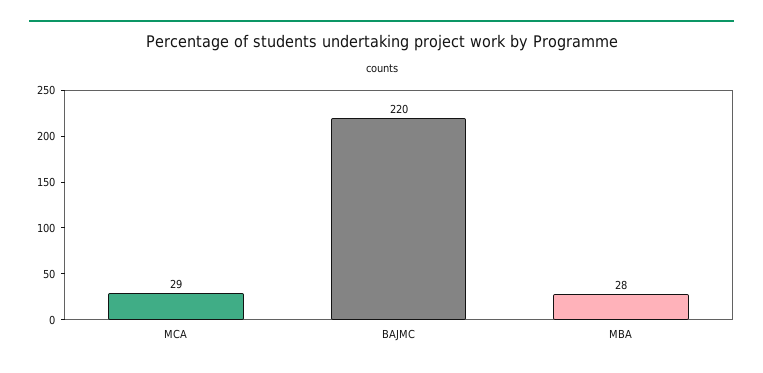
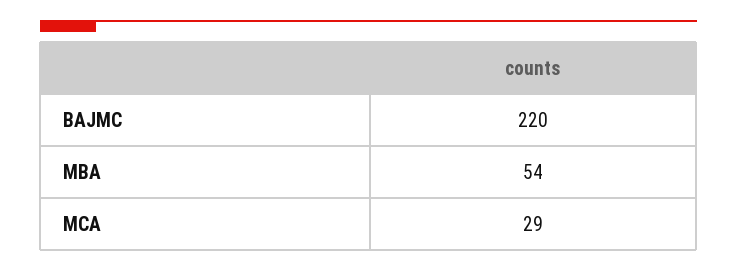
  {
    "MCA": 29,
    "BAJMC": 220,
-   "MBA": 28
+   "MBA": 54
  }

